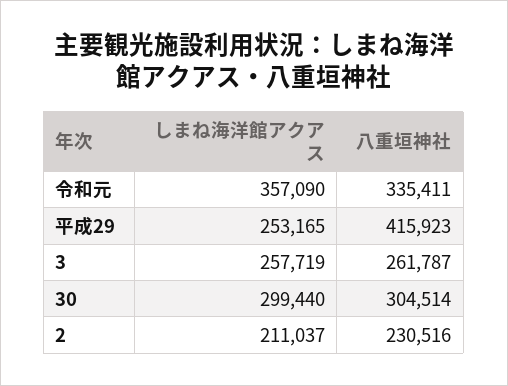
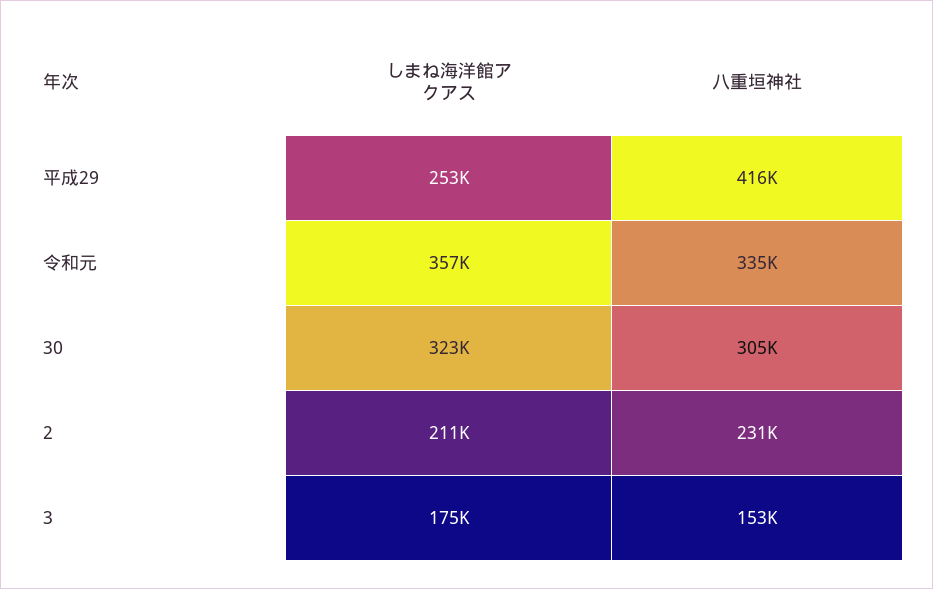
  {
    "しまね海洋館アクアス": {
      "令和元": 357090,
      "平成29": 253165,
-     "3": 257719,
+     "3": 175000,
-     "30": 299440,
+     "30": 323000,
      "2": 211037
    },
    "八重垣神社": {
      "令和元": 335411,
      "平成29": 415923,
-     "3": 261787,
+     "3": 153000,
      "30": 304514,
      "2": 230516
    }
  }

